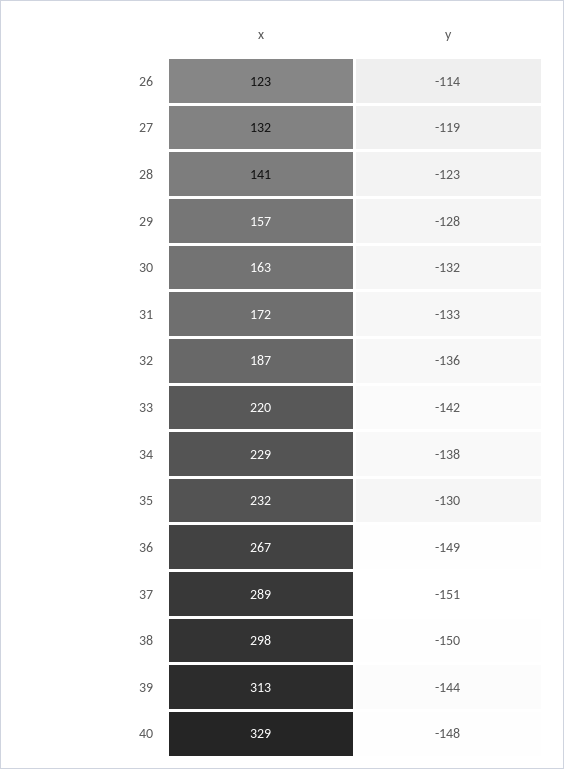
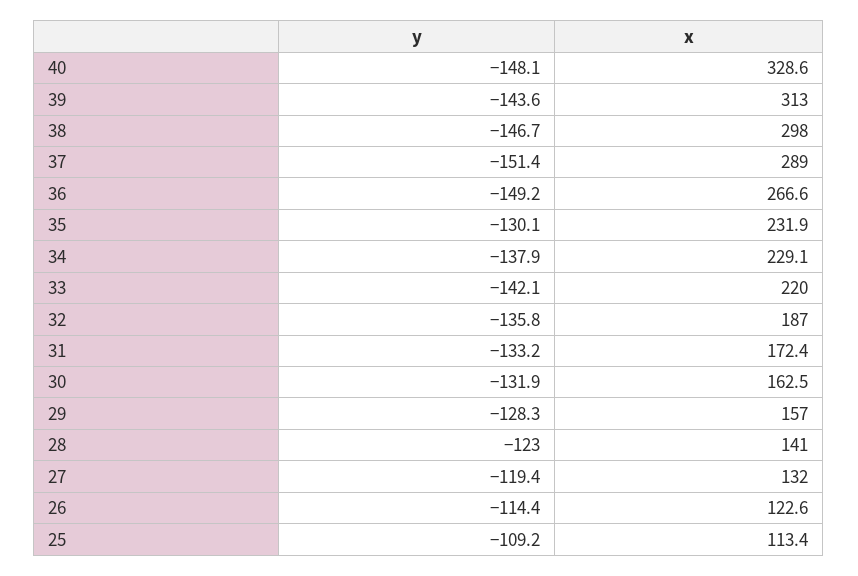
  {
    "x": {
      "26": 122.6,
      "27": 132,
      "28": 141,
      "29": 157,
      "30": 162.5,
      "31": 172.4,
      "32": 187,
      "33": 220,
      "34": 229.1,
      "35": 231.9,
      "36": 266.6,
      "37": 289,
      "38": 298,
      "39": 313,
-     "40": 328.6
+     "40": 328.6,
+     "25": 113.4
    },
    "y": {
      "26": -114.4,
      "27": -119.4,
      "28": -123,
      "29": -128.3,
      "30": -131.9,
      "31": -133.2,
      "32": -135.8,
      "33": -142.1,
      "34": -137.9,
      "35": -130.1,
      "36": -149.2,
      "37": -151.4,
-     "38": -150,
+     "38": -146.7,
      "39": -143.6,
-     "40": -148.1
+     "40": -148.1,
+     "25": -109.2
    }
  }

